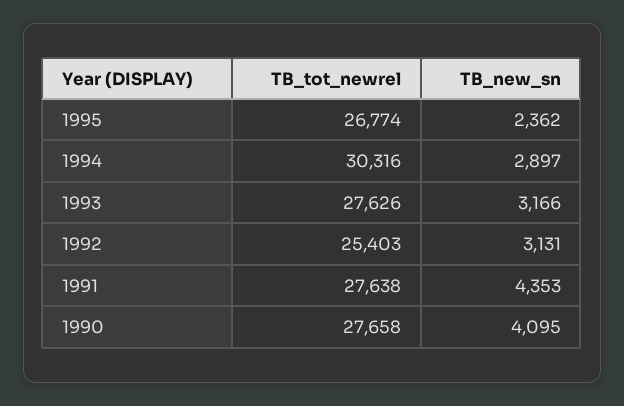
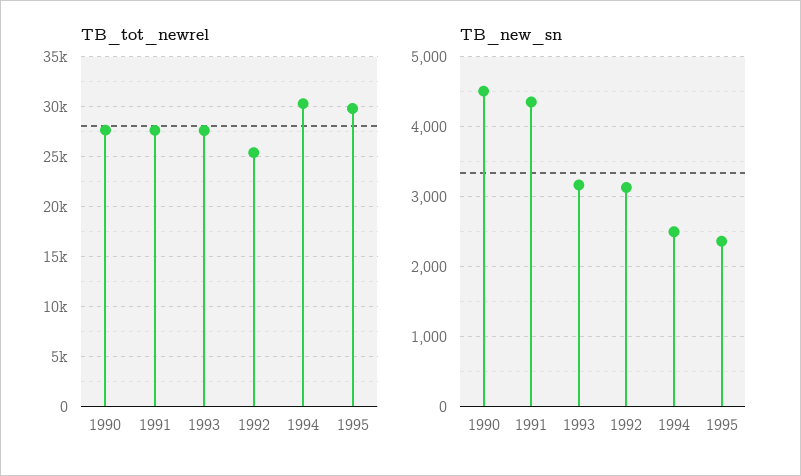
  {
    "TB_tot_newrel": {
-     "1995": 26774,
+     "1995": 30000,
      "1994": 30316,
      "1993": 27626,
      "1992": 25403,
      "1991": 27638,
      "1990": 27658
    },
    "TB_new_sn": {
      "1995": 2362,
-     "1994": 2897,
+     "1994": 2500,
      "1993": 3166,
      "1992": 3131,
      "1991": 4353,
-     "1990": 4095
+     "1990": 4500
    }
  }

